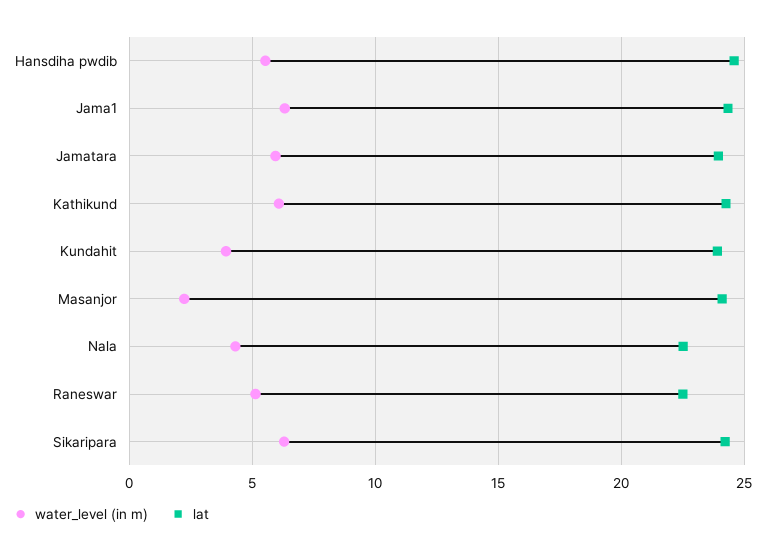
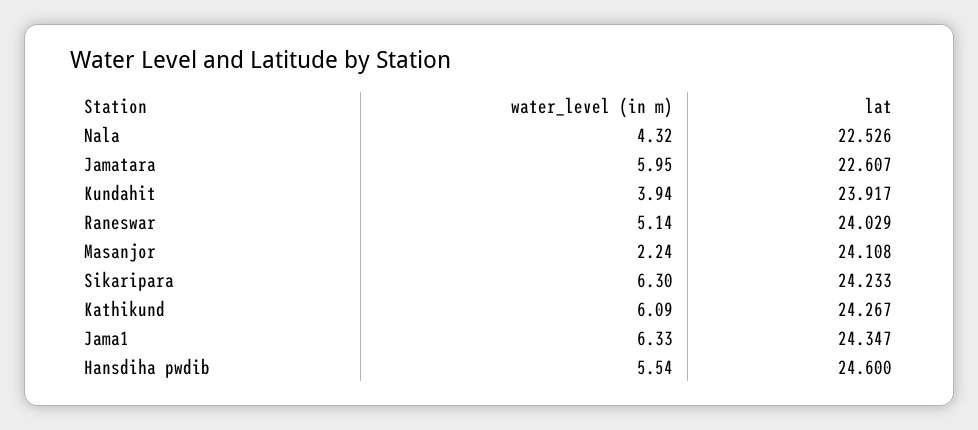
  {
    "water_level (in m)": {
      "Hansdiha pwdib": 5.54,
      "Jama1": 6.33,
      "Jamatara": 5.95,
      "Kathikund": 6.09,
      "Kundahit": 3.94,
      "Masanjor": 2.24,
      "Nala": 4.32,
      "Raneswar": 5.14,
      "Sikaripara": 6.3
    },
    "lat": {
      "Hansdiha pwdib": 24.6,
      "Jama1": 24.347,
-     "Jamatara": 24,
+     "Jamatara": 22.607,
      "Kathikund": 24.267,
      "Kundahit": 23.917,
      "Masanjor": 24.108,
      "Nala": 22.526,
-     "Raneswar": 22.5,
+     "Raneswar": 24.029,
      "Sikaripara": 24.233
    }
  }

